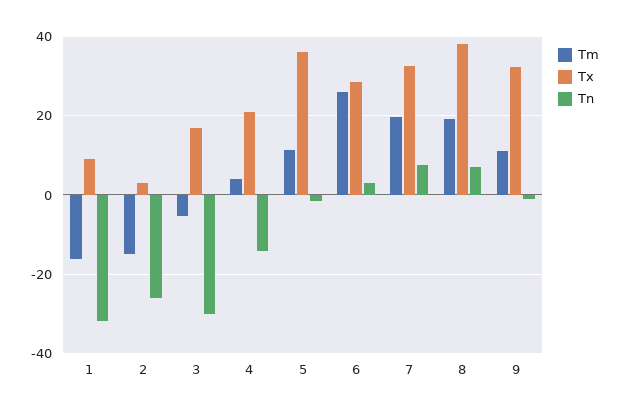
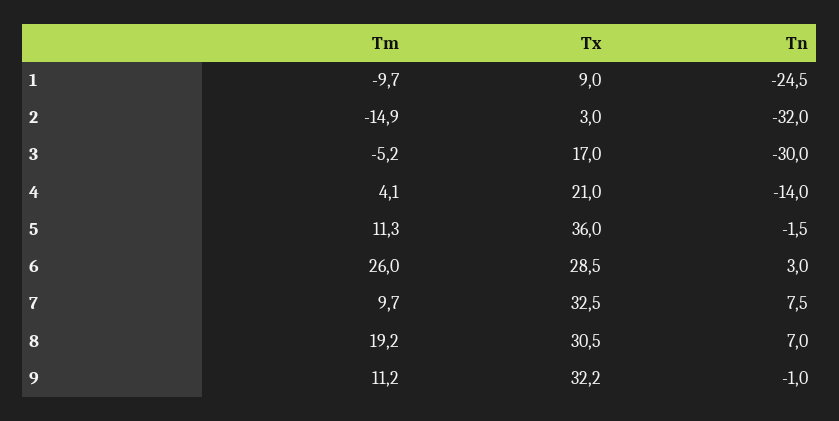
  {
    "Tm": {
-     "1": -16,
+     "1": -9.7,
      "2": -14.9,
      "3": -5.2,
      "4": 4.1,
      "5": 11.3,
      "6": 26,
-     "7": 20,
+     "7": 9.7,
      "8": 19.2,
      "9": 11.2
    },
    "Tx": {
      "1": 9,
      "2": 3,
      "3": 17,
      "4": 21,
      "5": 36,
      "6": 28.5,
      "7": 32.5,
-     "8": 38,
+     "8": 30.5,
      "9": 32.2
    },
    "Tn": {
-     "1": -32,
+     "1": -24.5,
-     "2": -26,
+     "2": -32,
      "3": -30,
      "4": -14,
      "5": -1.5,
      "6": 3,
      "7": 7.5,
      "8": 7,
      "9": -1
    }
  }

